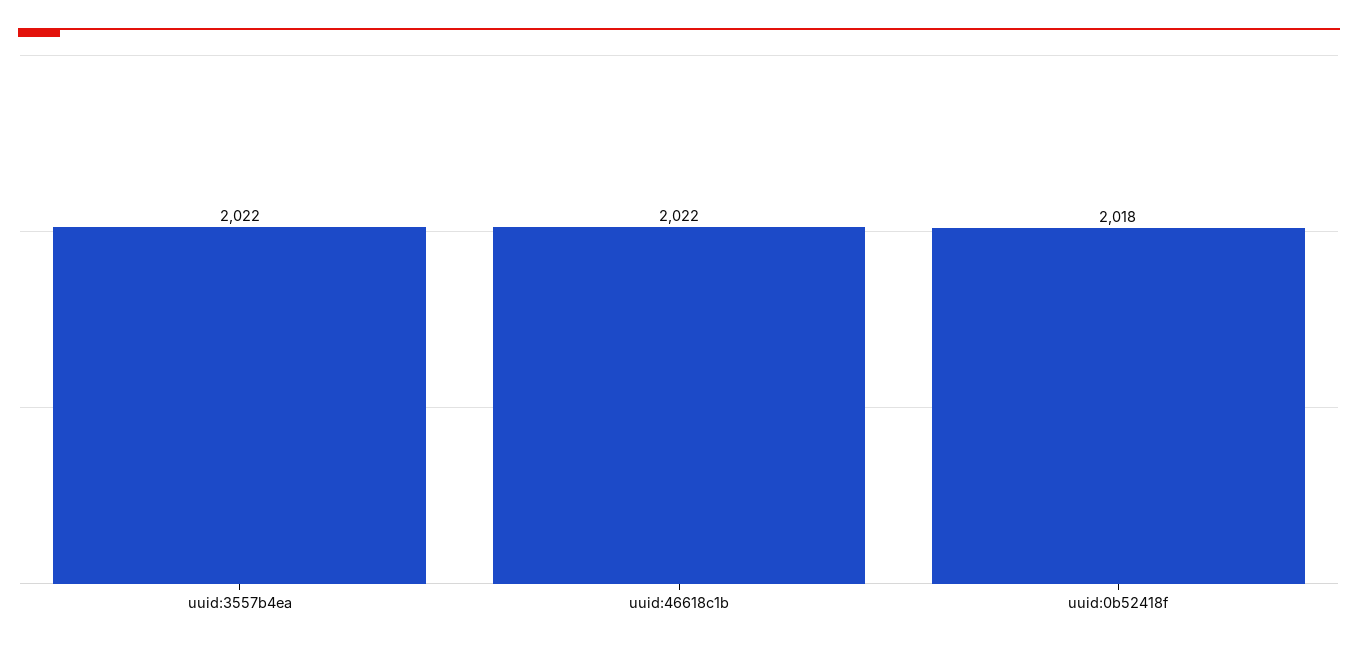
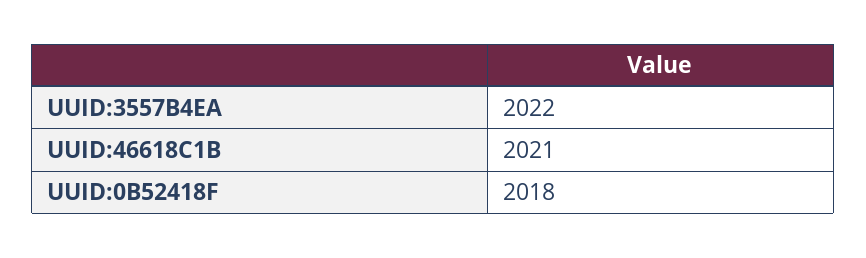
  {
    "uuid:3557b4ea": 2022,
-   "uuid:46618c1b": 2022,
+   "uuid:46618c1b": 2021,
    "uuid:0b52418f": 2018
  }

